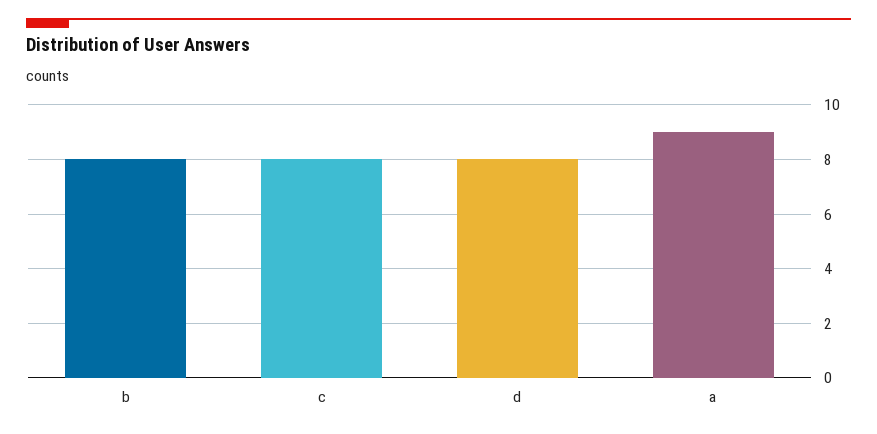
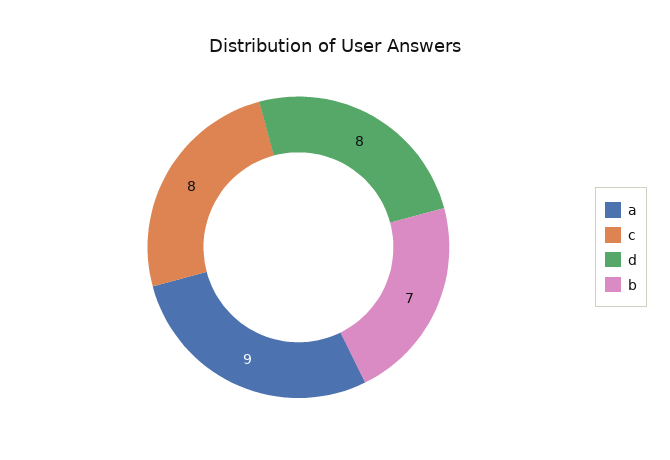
  {
-   "b": 8,
+   "b": 7,
    "c": 8,
    "d": 8,
    "a": 9
  }

